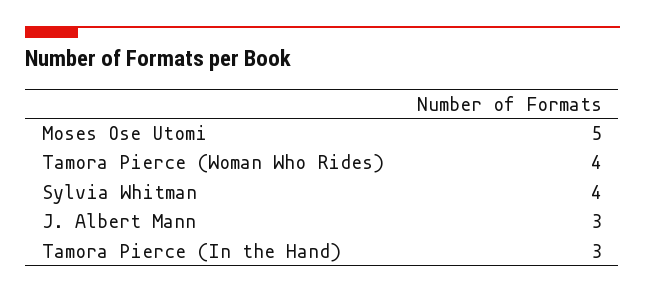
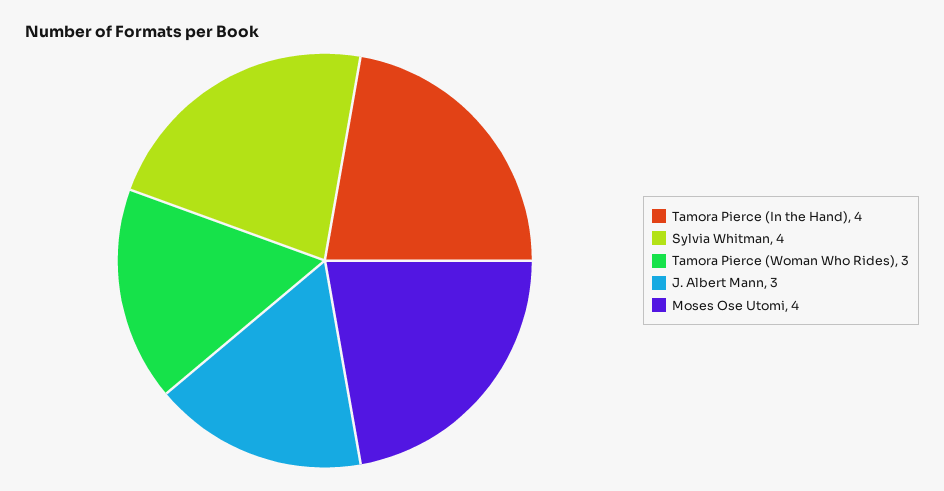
  {
-   "Moses Ose Utomi": 5,
+   "Moses Ose Utomi": 4,
-   "Tamora Pierce (Woman Who Rides)": 4,
+   "Tamora Pierce (Woman Who Rides)": 3,
    "Sylvia Whitman": 4,
    "J. Albert Mann": 3,
-   "Tamora Pierce (In the Hand)": 3
+   "Tamora Pierce (In the Hand)": 4
  }

